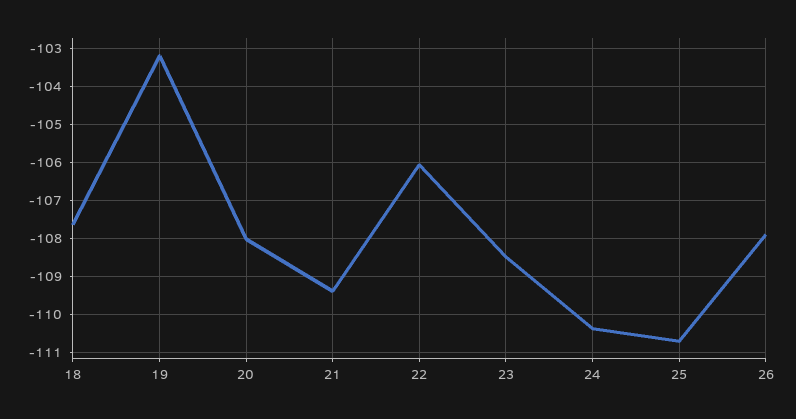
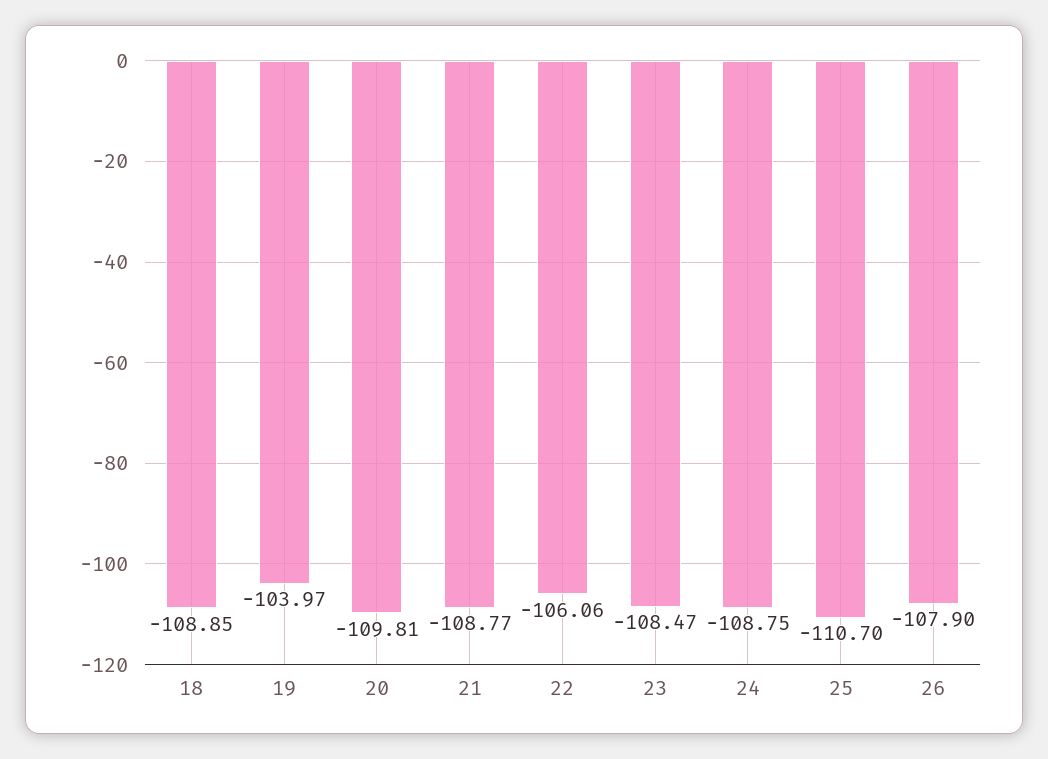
  {
-   "18": -107.6,
+   "18": -108.85,
-   "19": -103.2,
+   "19": -103.97,
-   "20": -108,
+   "20": -109.81,
-   "21": -109.4,
+   "21": -108.77,
    "22": -106.06,
    "23": -108.47,
-   "24": -110.4,
+   "24": -108.75,
    "25": -110.7,
    "26": -107.9
  }

